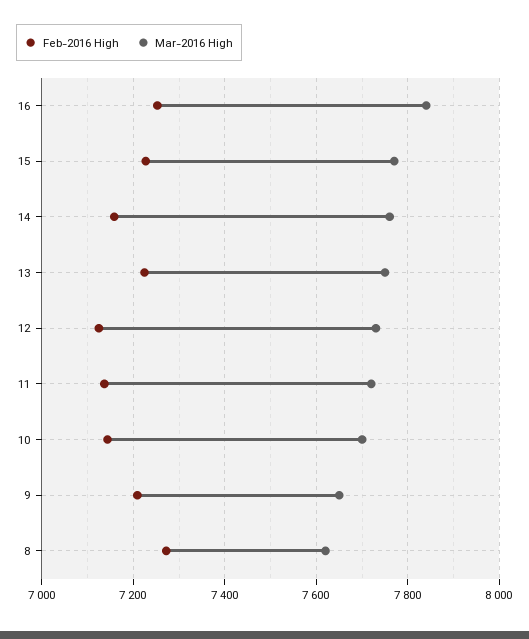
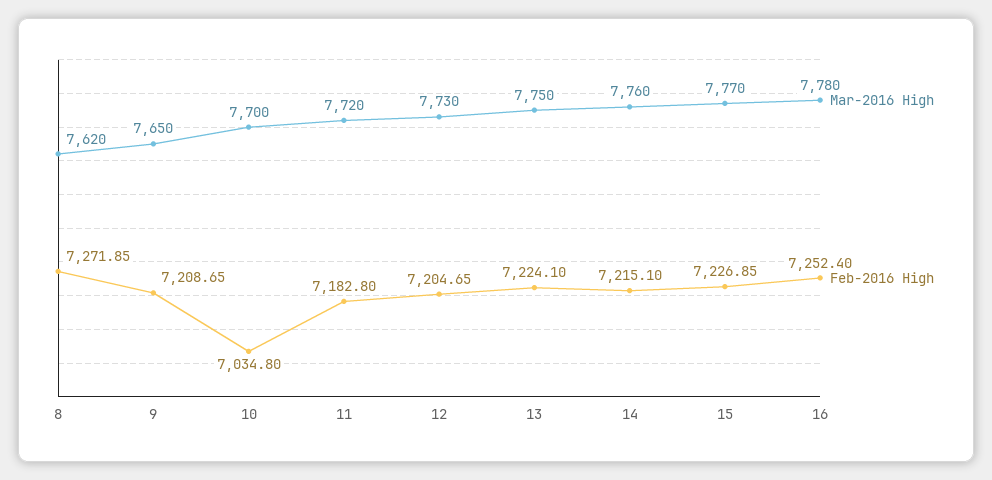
  {
    "Feb-2016 High": {
      "16": 7252.4,
      "15": 7226.85,
-     "14": 7160,
+     "14": 7215.1,
      "13": 7224.1,
-     "12": 7120,
+     "12": 7204.65,
-     "11": 7140,
+     "11": 7182.8,
-     "10": 7140,
+     "10": 7034.8,
      "9": 7208.65,
      "8": 7271.85
    },
    "Mar-2016 High": {
-     "16": 7840,
+     "16": 7780,
      "15": 7770,
      "14": 7760,
      "13": 7750,
      "12": 7730,
      "11": 7720,
      "10": 7700,
      "9": 7650,
      "8": 7620
    }
  }

